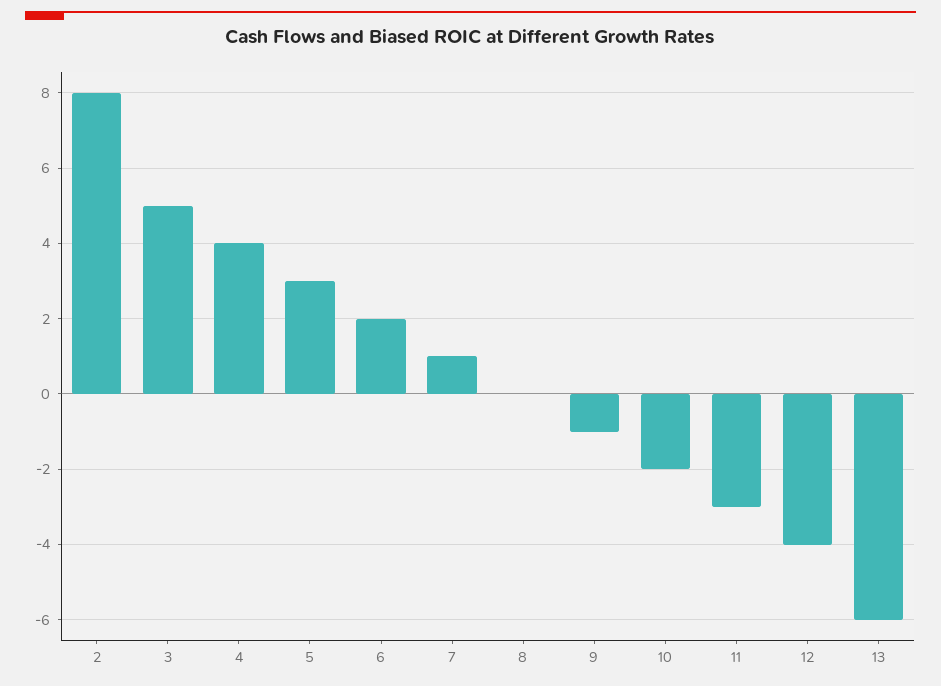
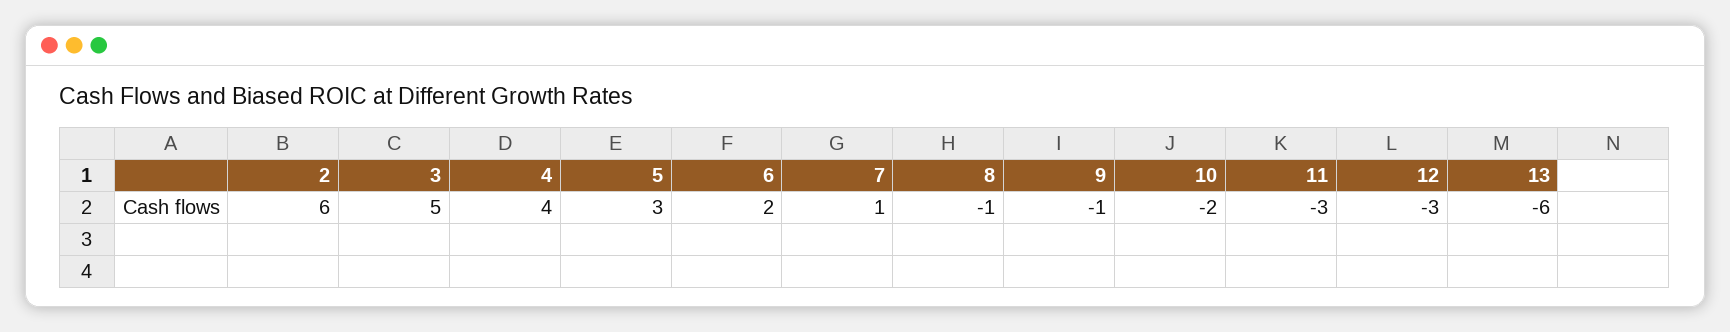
  {
-   "2": 8,
+   "2": 6,
    "3": 5,
    "4": 4,
    "5": 3,
    "6": 2,
    "7": 1,
-   "8": 0,
+   "8": -1,
    "9": -1,
    "10": -2,
    "11": -3,
-   "12": -4,
+   "12": -3,
    "13": -6
  }

